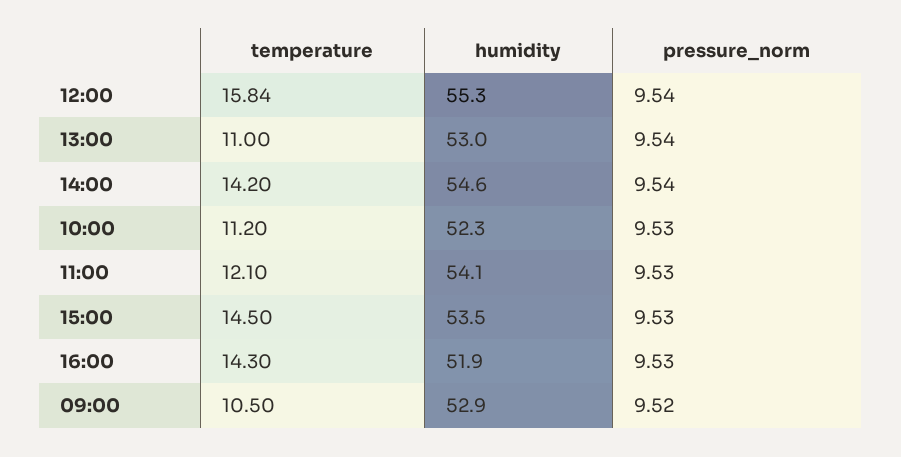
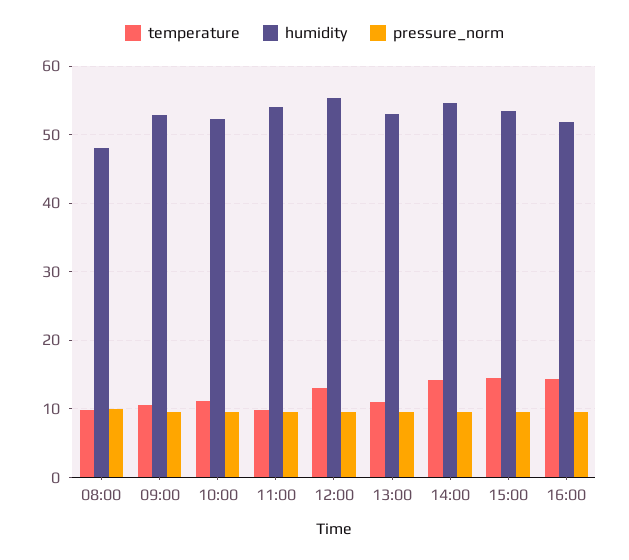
  {
    "temperature": {
-     "12:00": 15.84,
+     "12:00": 13,
      "13:00": 11,
      "14:00": 14.2,
      "10:00": 11.2,
-     "11:00": 12.1,
+     "11:00": 10,
      "15:00": 14.5,
      "16:00": 14.3,
-     "09:00": 10.5
+     "09:00": 10.5,
+     "08:00": 10
    },
    "humidity": {
      "12:00": 55.3,
      "13:00": 53,
      "14:00": 54.6,
      "10:00": 52.3,
      "11:00": 54.1,
      "15:00": 53.5,
      "16:00": 51.9,
-     "09:00": 52.9
+     "09:00": 52.9,
+     "08:00": 48
    },
    "pressure_norm": {
      "12:00": 9.54,
      "13:00": 9.54,
      "14:00": 9.54,
      "10:00": 9.53,
      "11:00": 9.53,
      "15:00": 9.53,
      "16:00": 9.53,
-     "09:00": 9.52
+     "09:00": 9.52,
+     "08:00": 10
    }
  }

